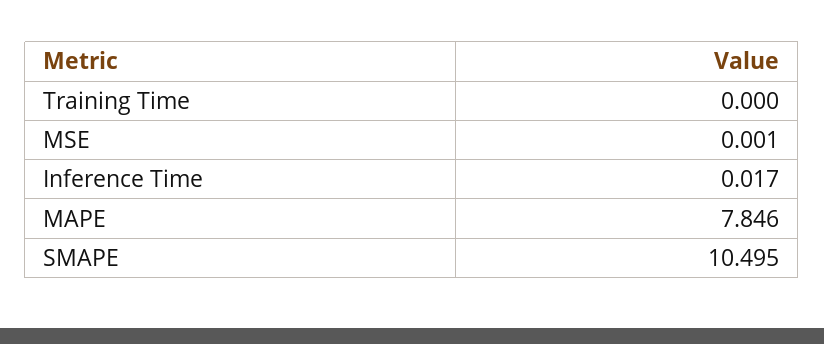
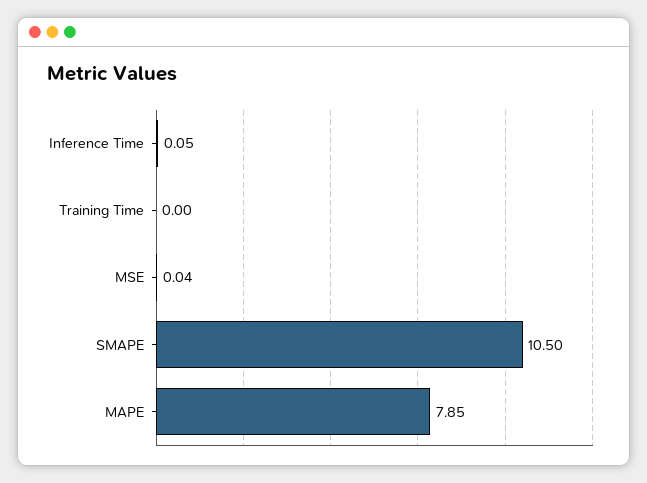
  {
    "Training Time": 0,
-   "MSE": 0.001,
+   "MSE": 0.04,
-   "Inference Time": 0.017,
+   "Inference Time": 0.05,
    "MAPE": 7.846,
    "SMAPE": 10.495
  }

